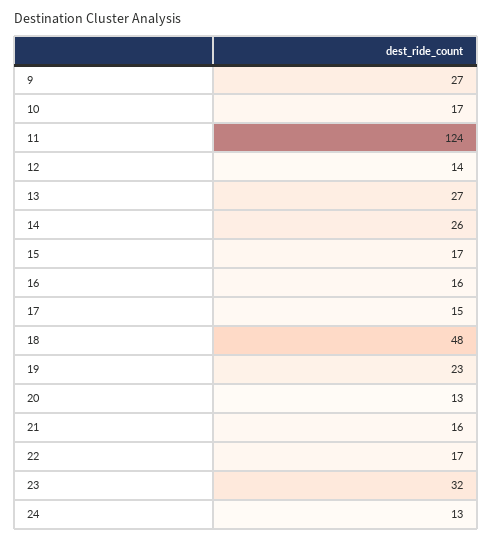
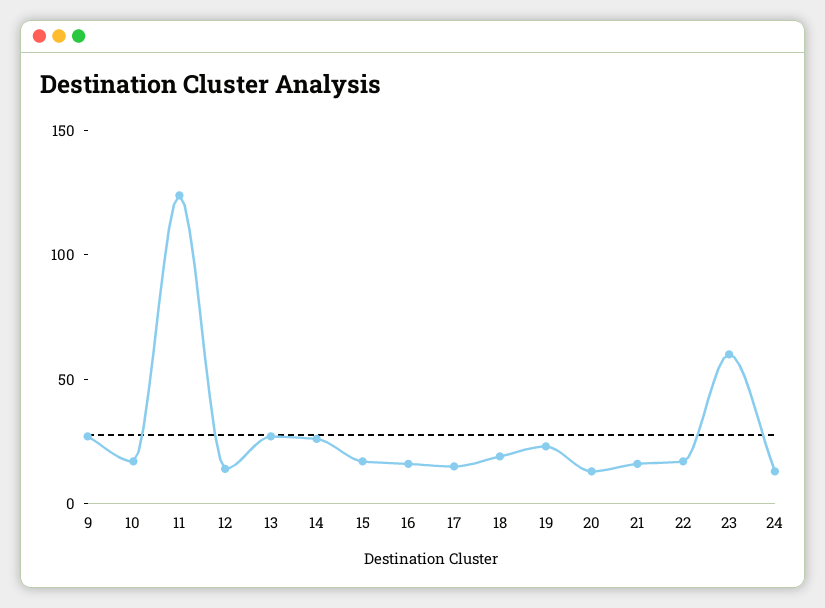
  {
    "9": 27,
    "10": 17,
    "11": 124,
    "12": 14,
    "13": 27,
    "14": 26,
    "15": 17,
    "16": 16,
    "17": 15,
-   "18": 48,
+   "18": 20,
    "19": 23,
    "20": 13,
    "21": 16,
    "22": 17,
-   "23": 32,
+   "23": 60,
    "24": 13
  }

